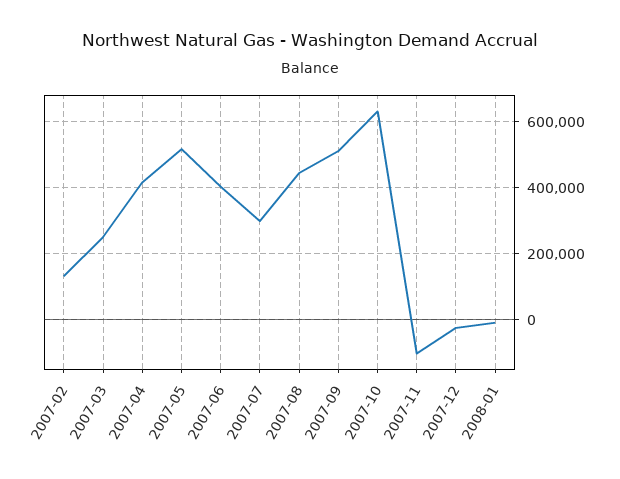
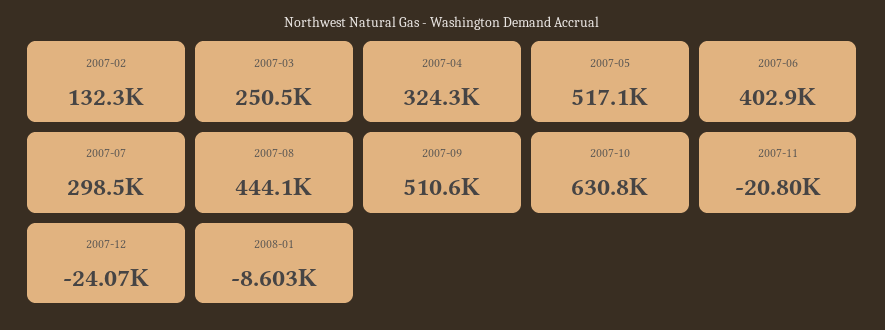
  {
    "2007-02": 132300,
    "2007-03": 250500,
-   "2007-04": 420000,
+   "2007-04": 324300,
    "2007-05": 517100,
    "2007-06": 402900,
    "2007-07": 298500,
    "2007-08": 444100,
    "2007-09": 510600,
    "2007-10": 630800,
-   "2007-11": -100000,
+   "2007-11": -20800,
    "2007-12": -24070,
    "2008-01": -8603
  }

